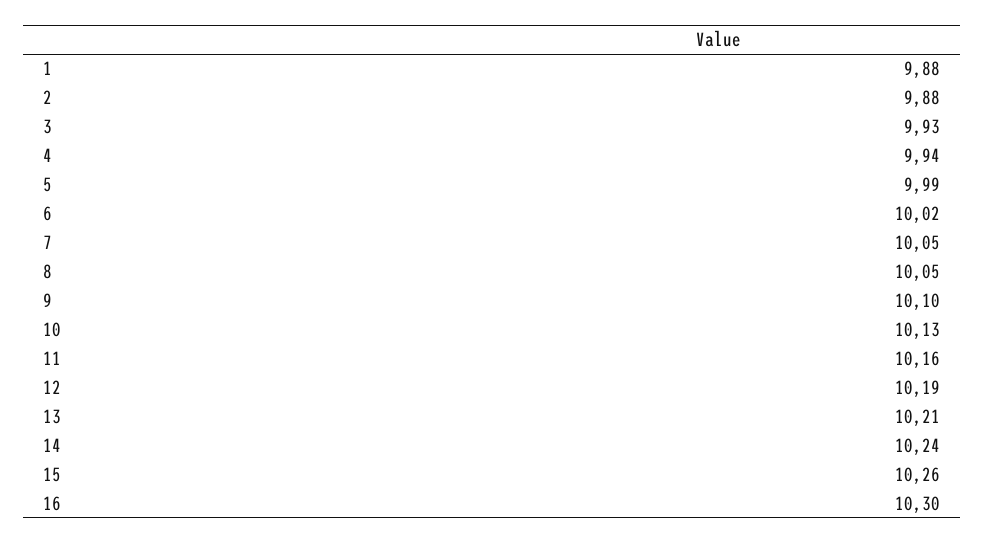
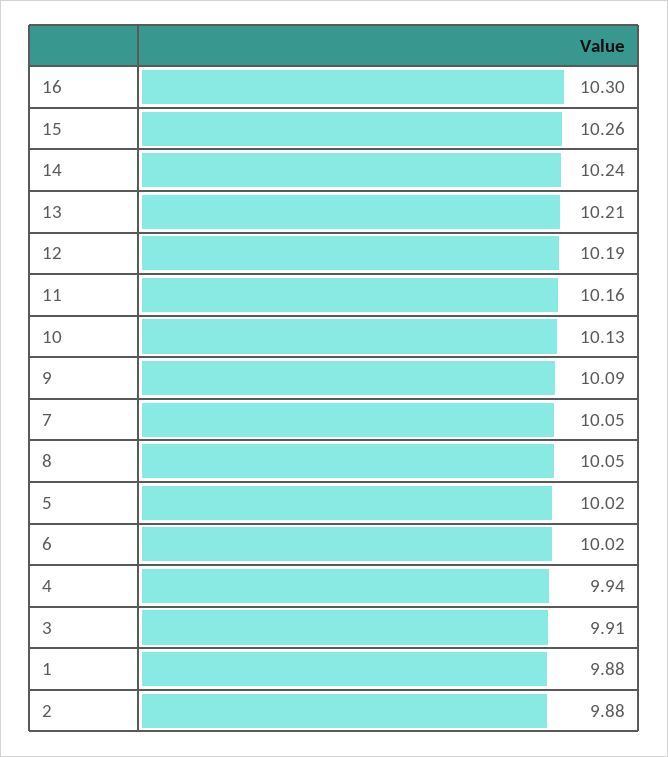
  {
    "1": 9.88,
    "2": 9.88,
-   "3": 9.93,
+   "3": 9.91,
    "4": 9.94,
-   "5": 9.99,
+   "5": 10.02,
    "6": 10.02,
    "7": 10.05,
    "8": 10.05,
-   "9": 10.1,
+   "9": 10.09,
    "10": 10.13,
    "11": 10.16,
    "12": 10.19,
    "13": 10.21,
    "14": 10.24,
    "15": 10.26,
    "16": 10.3
  }

